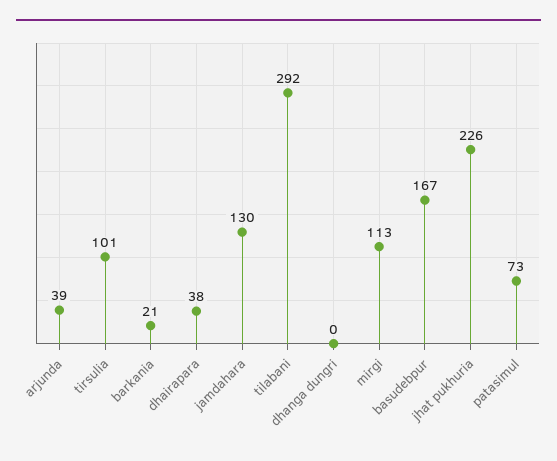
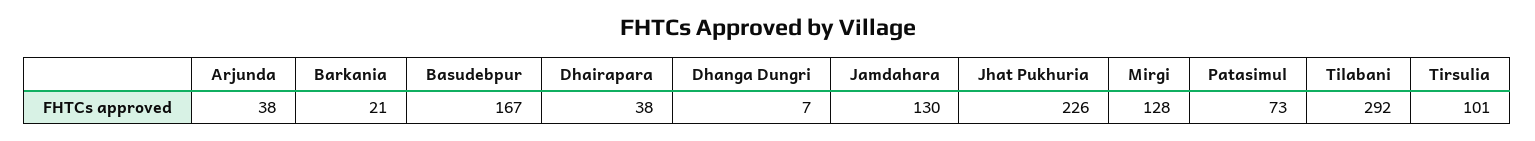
  {
-   "arjunda": 39,
+   "arjunda": 38,
    "tirsulia": 101,
    "barkania": 21,
    "dhairapara": 38,
    "jamdahara": 130,
    "tilabani": 292,
-   "dhanga dungri": 0,
+   "dhanga dungri": 7,
-   "mirgi": 113,
+   "mirgi": 128,
    "basudebpur": 167,
    "jhat pukhuria": 226,
    "patasimul": 73
  }

